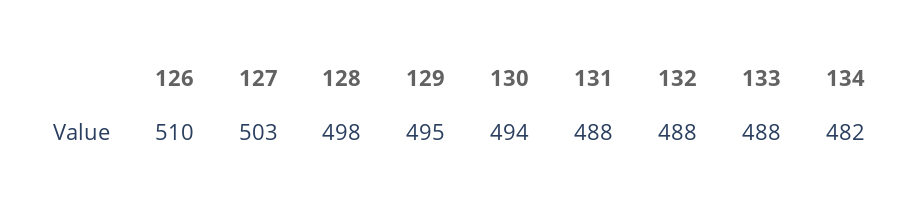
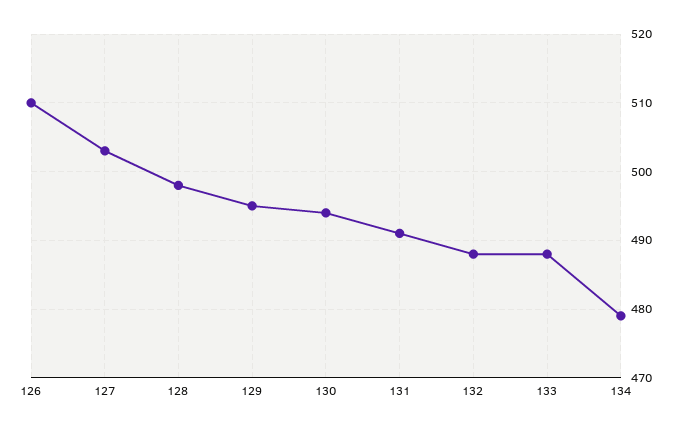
  {
    "126": 510,
    "127": 503,
    "128": 498,
    "129": 495,
    "130": 494,
-   "131": 488,
+   "131": 491,
    "132": 488,
    "133": 488,
-   "134": 482
+   "134": 479
  }

